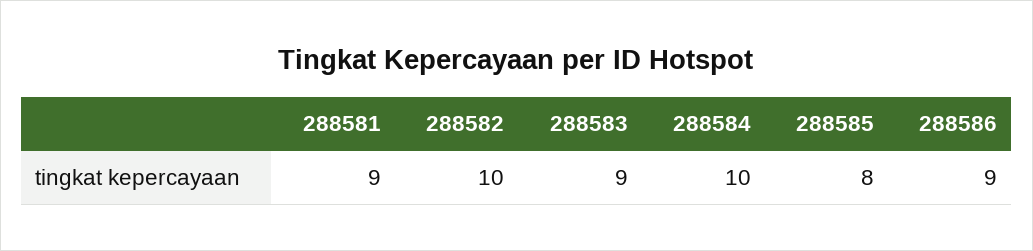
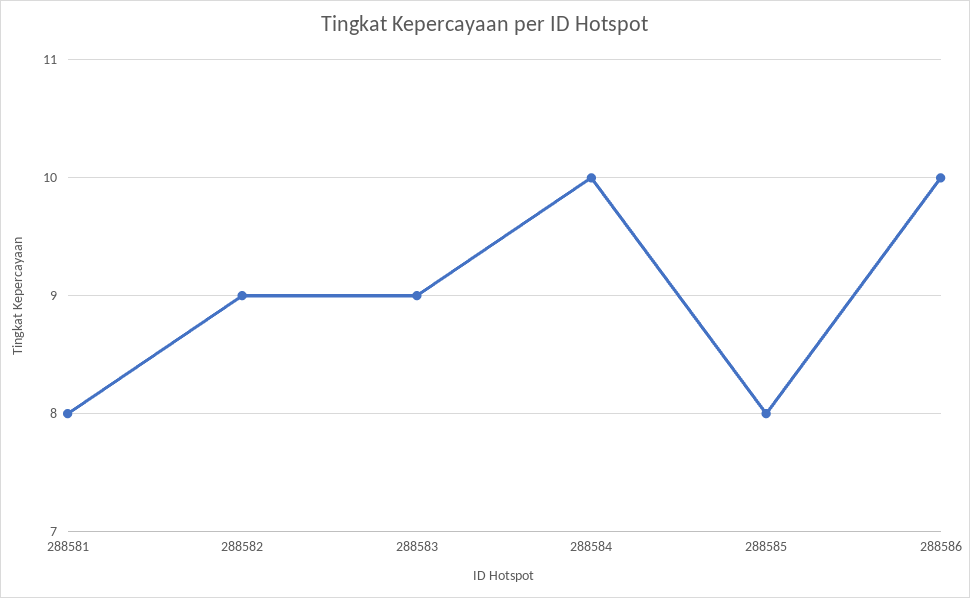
  {
-   "288581": 9,
+   "288581": 8,
-   "288582": 10,
+   "288582": 9,
    "288583": 9,
    "288584": 10,
    "288585": 8,
-   "288586": 9
+   "288586": 10
  }

